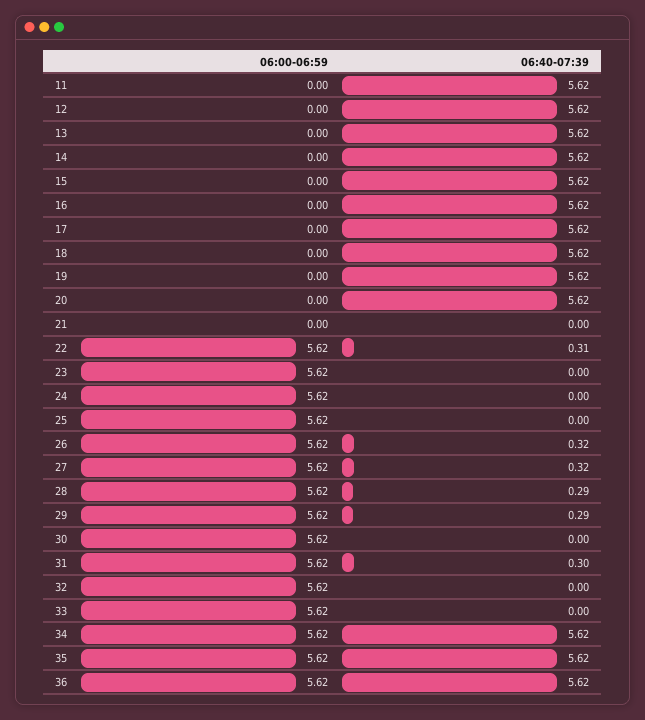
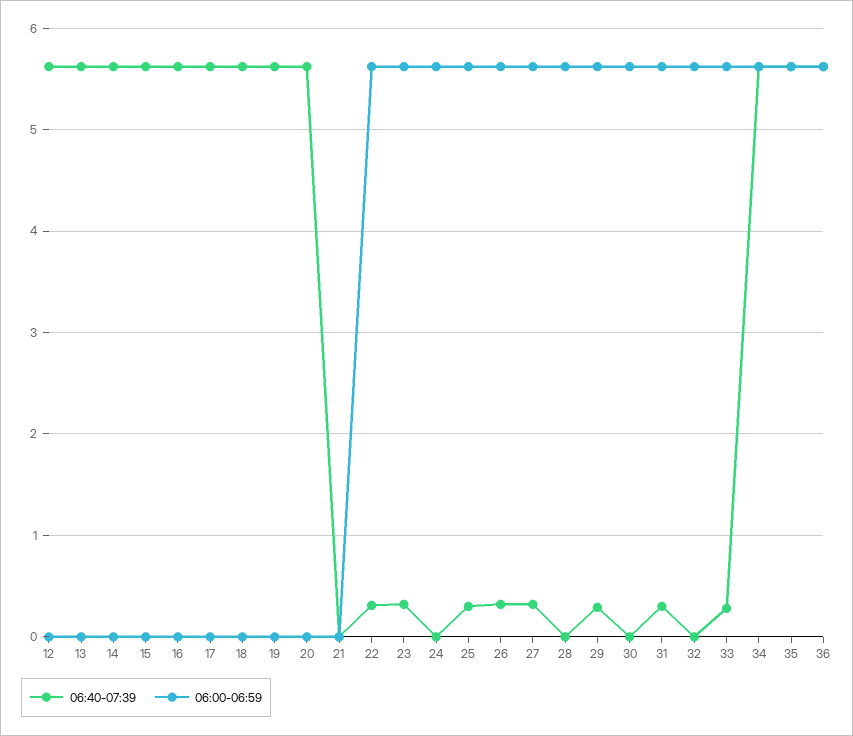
  {
    "06:00-06:59": {
-     "11": 0,
      "12": 0,
      "13": 0,
      "14": 0,
      "15": 0,
      "16": 0,
      "17": 0,
      "18": 0,
      "19": 0,
      "20": 0,
      "21": 0,
      "22": 5.62,
      "23": 5.62,
      "24": 5.62,
      "25": 5.62,
      "26": 5.62,
      "27": 5.62,
      "28": 5.62,
      "29": 5.62,
      "30": 5.62,
      "31": 5.62,
      "32": 5.62,
      "33": 5.62,
      "34": 5.62,
      "35": 5.62,
      "36": 5.62
    },
    "06:40-07:39": {
-     "11": 5.62,
      "12": 5.62,
      "13": 5.62,
      "14": 5.62,
      "15": 5.62,
      "16": 5.62,
      "17": 5.62,
      "18": 5.62,
      "19": 5.62,
      "20": 5.62,
      "21": 0,
      "22": 0.31,
-     "23": 0,
+     "23": 0.3,
      "24": 0,
-     "25": 0,
+     "25": 0.3,
      "26": 0.32,
      "27": 0.32,
-     "28": 0.29,
+     "28": 0,
      "29": 0.29,
      "30": 0,
      "31": 0.3,
      "32": 0,
-     "33": 0,
+     "33": 0.3,
      "34": 5.62,
      "35": 5.62,
      "36": 5.62
    }
  }

